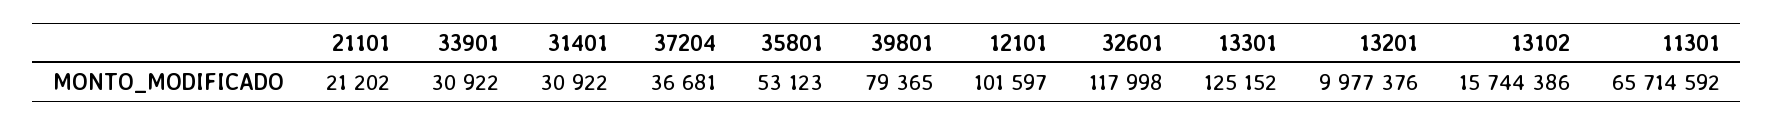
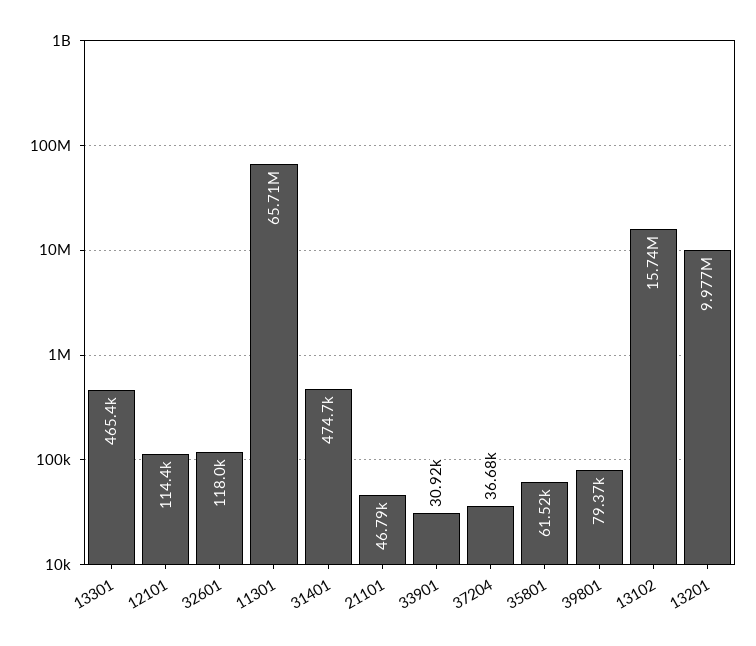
  {
-   "21101": 21202,
+   "21101": 46790,
    "33901": 30922,
-   "31401": 30922,
+   "31401": 474700,
    "37204": 36681,
-   "35801": 53123,
+   "35801": 61520,
    "39801": 79365,
-   "12101": 101597,
+   "12101": 114400,
    "32601": 117998,
-   "13301": 125152,
+   "13301": 465400,
    "13201": 9977376,
    "13102": 15744386,
    "11301": 65714592
  }

